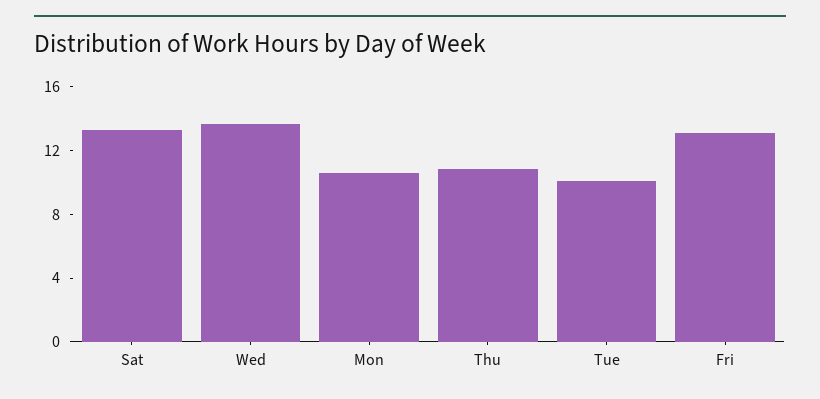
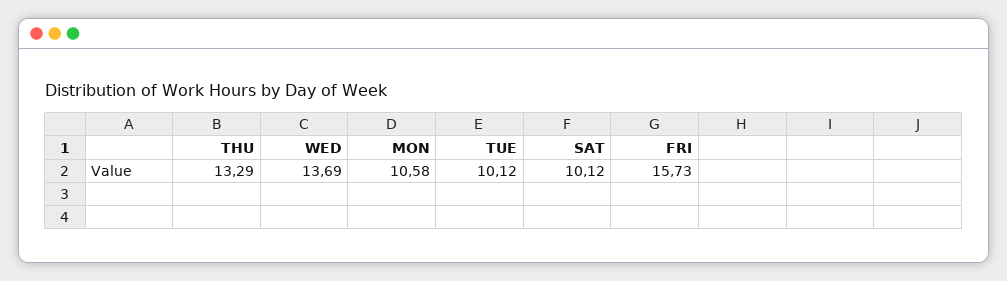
  {
-   "Sat": 13,
+   "Sat": 10.12,
    "Wed": 13.69,
    "Mon": 10.58,
-   "Thu": 11,
+   "Thu": 13.29,
    "Tue": 10.12,
-   "Fri": 13
+   "Fri": 15.73
  }

